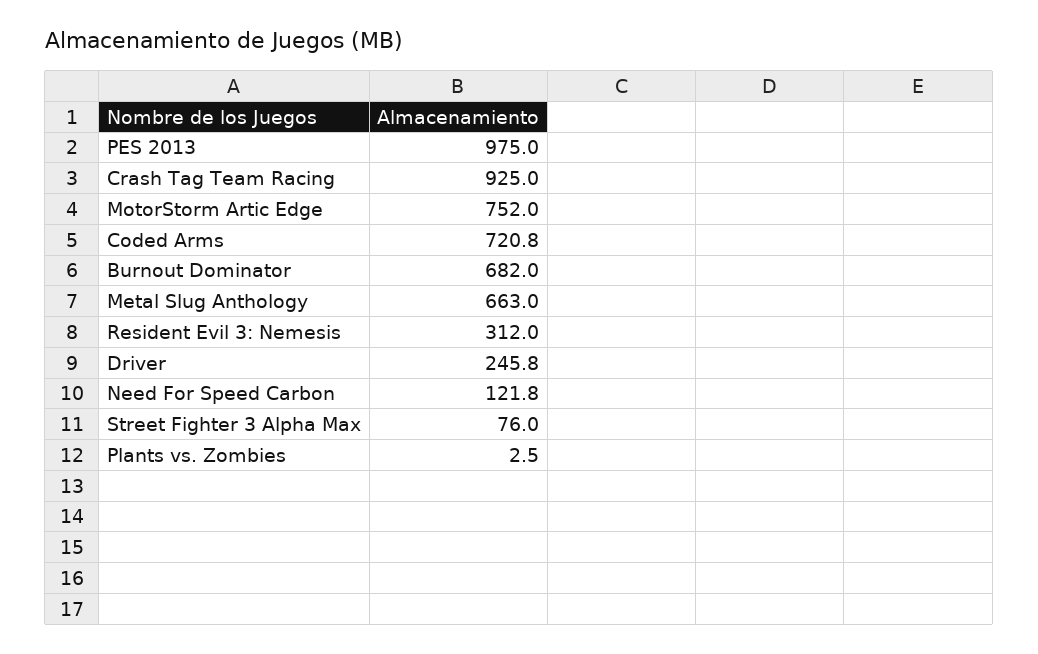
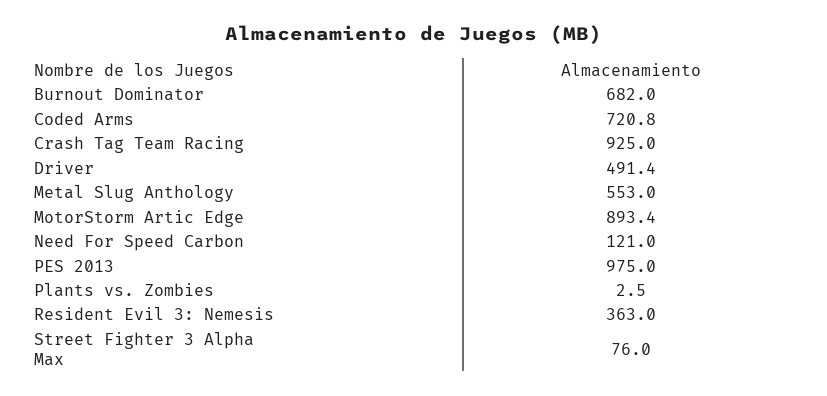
  {
    "PES 2013": 975,
    "Crash Tag Team Racing": 925,
-   "MotorStorm Artic Edge": 752,
+   "MotorStorm Artic Edge": 893.4,
    "Coded Arms": 720.8,
    "Burnout Dominator": 682,
-   "Metal Slug Anthology": 663,
+   "Metal Slug Anthology": 553,
-   "Resident Evil 3: Nemesis": 312,
+   "Resident Evil 3: Nemesis": 363,
-   "Driver": 245.8,
+   "Driver": 491.4,
-   "Need For Speed Carbon": 121.8,
+   "Need For Speed Carbon": 121,
    "Street Fighter 3 Alpha Max": 76,
    "Plants vs. Zombies": 2.5
  }

